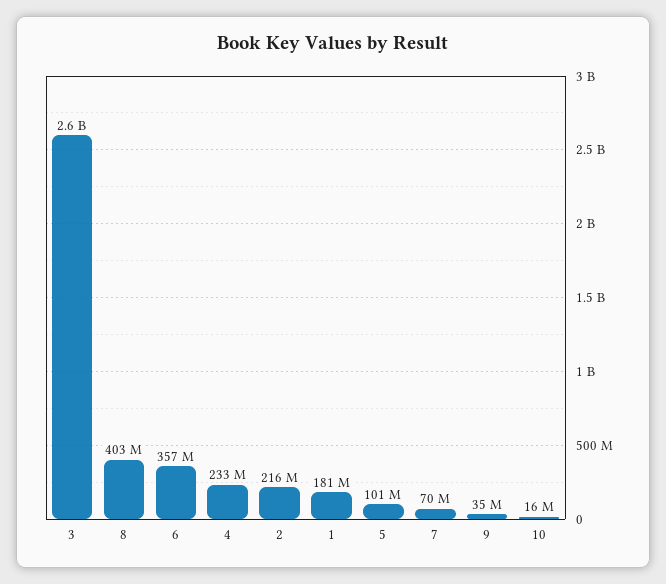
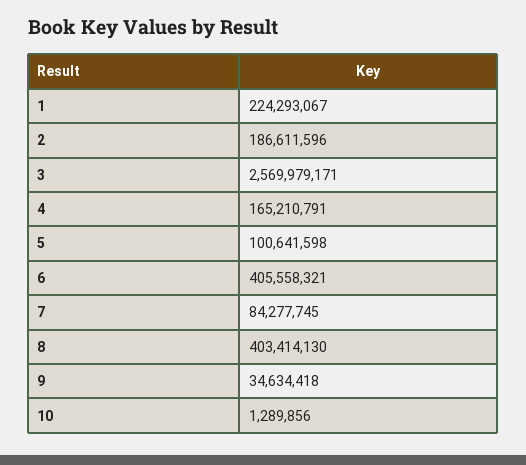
  {
    "3": 2569979171,
    "8": 403414130,
-   "6": 357000000,
+   "6": 405558321,
-   "4": 233000000,
+   "4": 165210791,
-   "2": 216000000,
+   "2": 186611596,
-   "1": 181000000,
+   "1": 224293067,
    "5": 100641598,
-   "7": 70000000,
+   "7": 84277745,
    "9": 34634418,
-   "10": 16000000
+   "10": 1289856
  }

